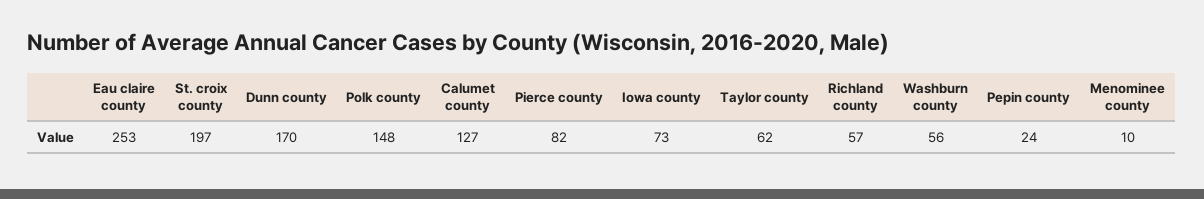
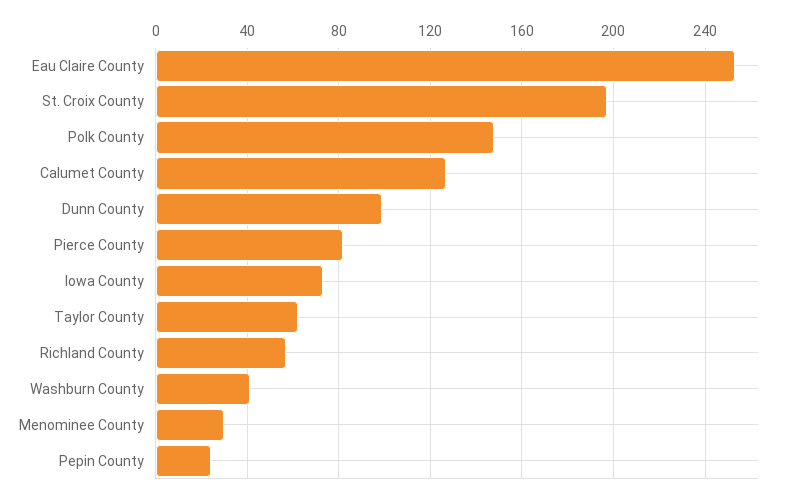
  {
    "Eau claire county": 253,
    "St. croix county": 197,
-   "Dunn county": 170,
+   "Dunn county": 100,
    "Polk county": 148,
    "Calumet county": 127,
    "Pierce county": 82,
    "Iowa county": 73,
    "Taylor county": 62,
    "Richland county": 57,
-   "Washburn county": 56,
+   "Washburn county": 40,
    "Pepin county": 24,
-   "Menominee county": 10
+   "Menominee county": 30
  }

